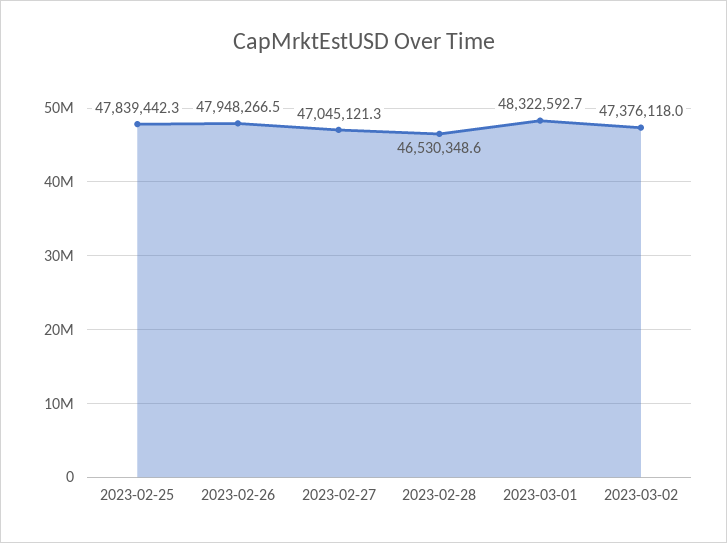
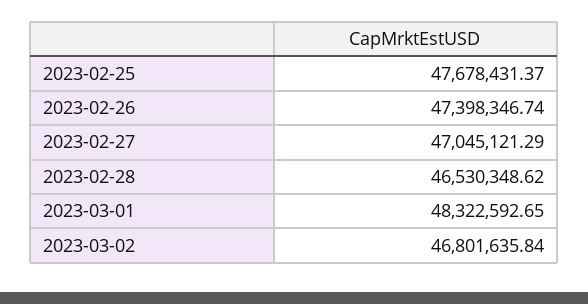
  {
-   "2023-02-25": 47839442.3,
+   "2023-02-25": 47678431.37,
-   "2023-02-26": 47948266.5,
+   "2023-02-26": 47398346.74,
    "2023-02-27": 47045121.29,
    "2023-02-28": 46530348.62,
    "2023-03-01": 48322592.65,
-   "2023-03-02": 47376118
+   "2023-03-02": 46801635.84
  }

